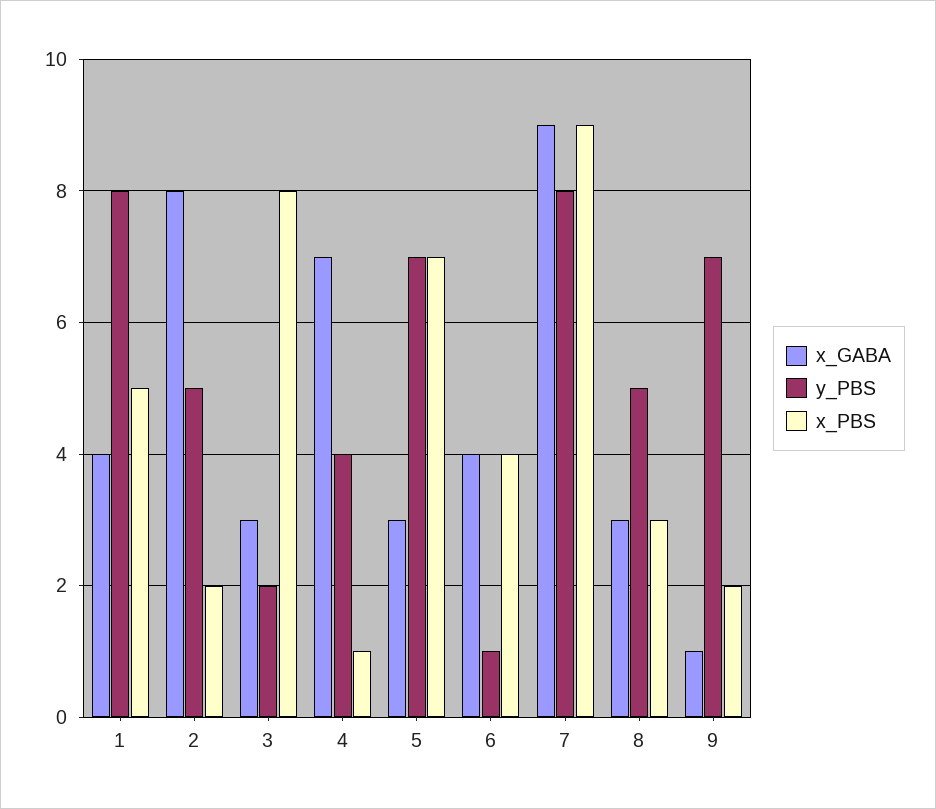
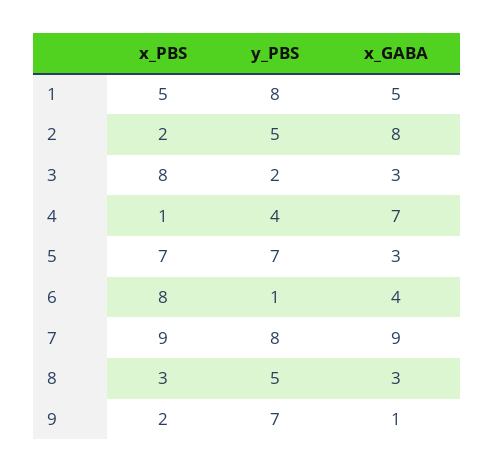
  {
    "x_GABA": {
-     "1": 4,
+     "1": 5,
      "2": 8,
      "3": 3,
      "4": 7,
      "5": 3,
      "6": 4,
      "7": 9,
      "8": 3,
      "9": 1
    },
    "y_PBS": {
      "1": 8,
      "2": 5,
      "3": 2,
      "4": 4,
      "5": 7,
      "6": 1,
      "7": 8,
      "8": 5,
      "9": 7
    },
    "x_PBS": {
      "1": 5,
      "2": 2,
      "3": 8,
      "4": 1,
      "5": 7,
-     "6": 4,
+     "6": 8,
      "7": 9,
      "8": 3,
      "9": 2
    }
  }

